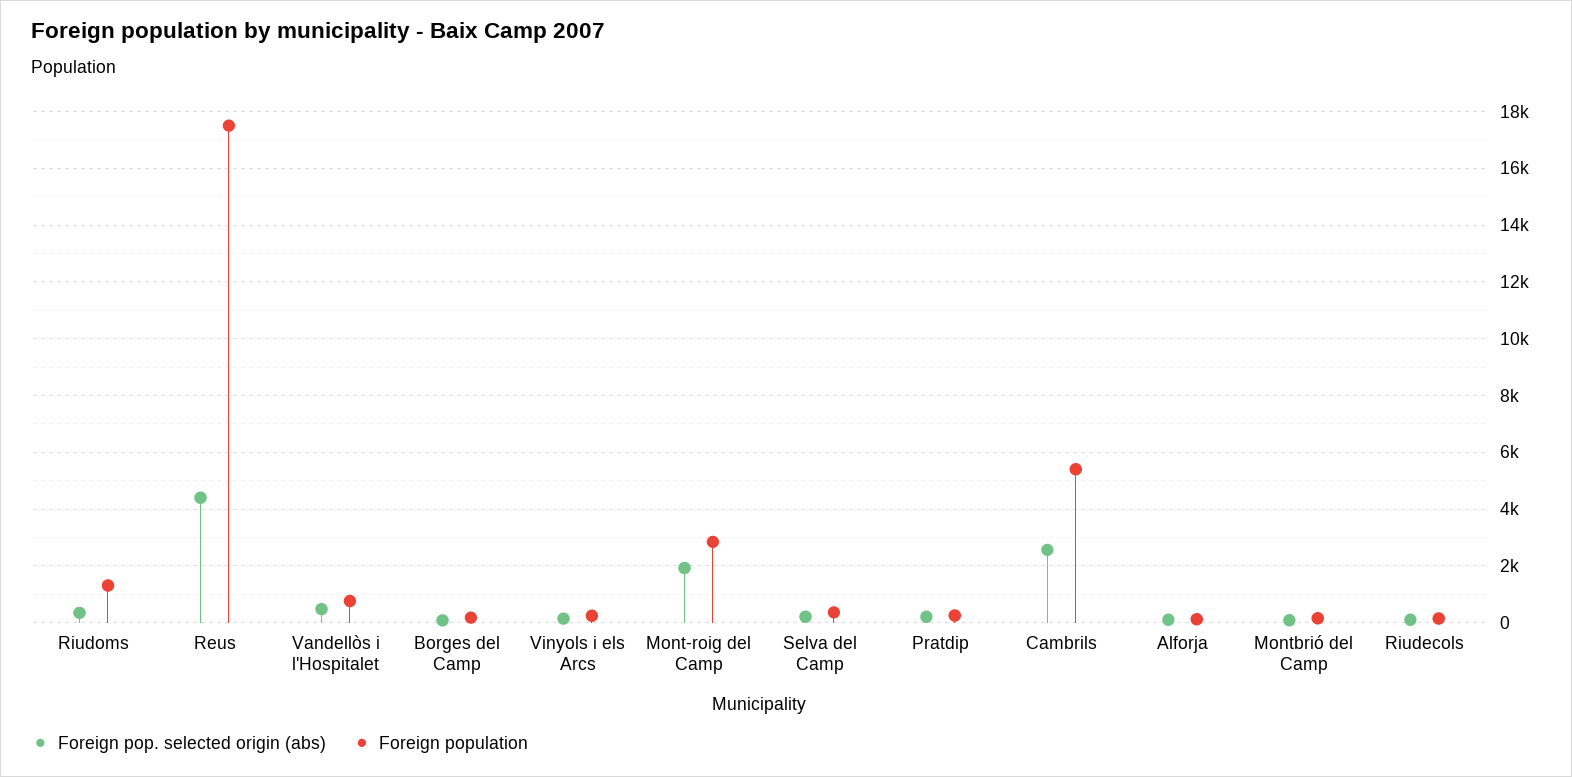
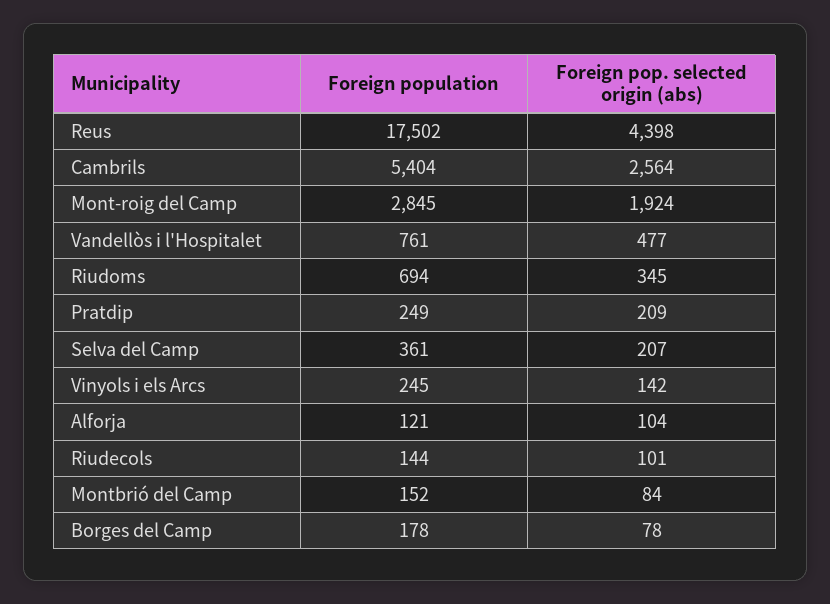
  {
    "Foreign pop. selected origin (abs)": {
      "Riudoms": 345,
      "Reus": 4398,
      "Vandellòs i l'Hospitalet": 477,
      "Borges del Camp": 78,
      "Vinyols i els Arcs": 142,
      "Mont-roig del Camp": 1924,
      "Selva del Camp": 207,
      "Pratdip": 209,
      "Cambrils": 2564,
      "Alforja": 104,
      "Montbrió del Camp": 84,
      "Riudecols": 101
    },
    "Foreign population": {
-     "Riudoms": 1250,
+     "Riudoms": 694,
      "Reus": 17502,
      "Vandellòs i l'Hospitalet": 761,
      "Borges del Camp": 178,
      "Vinyols i els Arcs": 245,
      "Mont-roig del Camp": 2845,
      "Selva del Camp": 361,
      "Pratdip": 249,
      "Cambrils": 5404,
      "Alforja": 121,
      "Montbrió del Camp": 152,
      "Riudecols": 144
    }
  }

